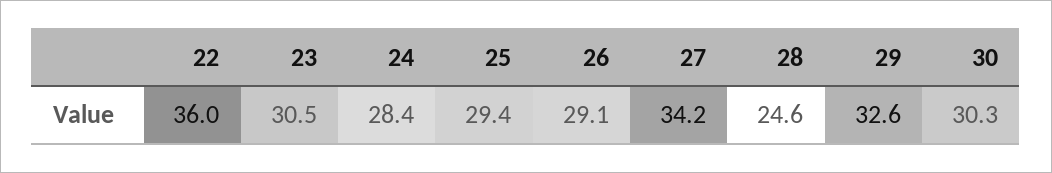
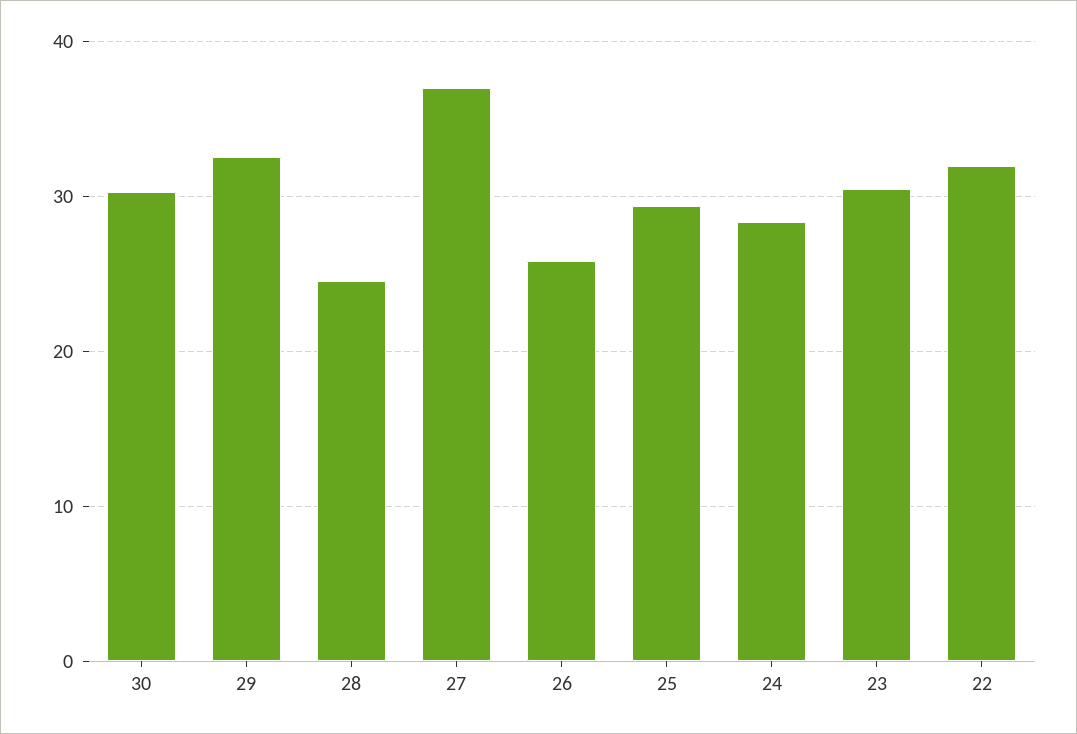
  {
-   "22": 36,
+   "22": 32,
    "23": 30.5,
    "24": 28.4,
    "25": 29.4,
-   "26": 29.1,
+   "26": 26,
-   "27": 34.2,
+   "27": 37,
    "28": 24.6,
    "29": 32.6,
    "30": 30.3
  }

